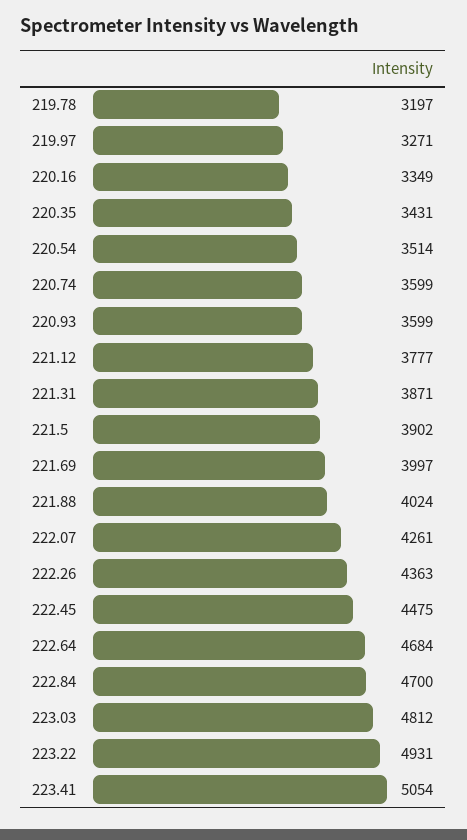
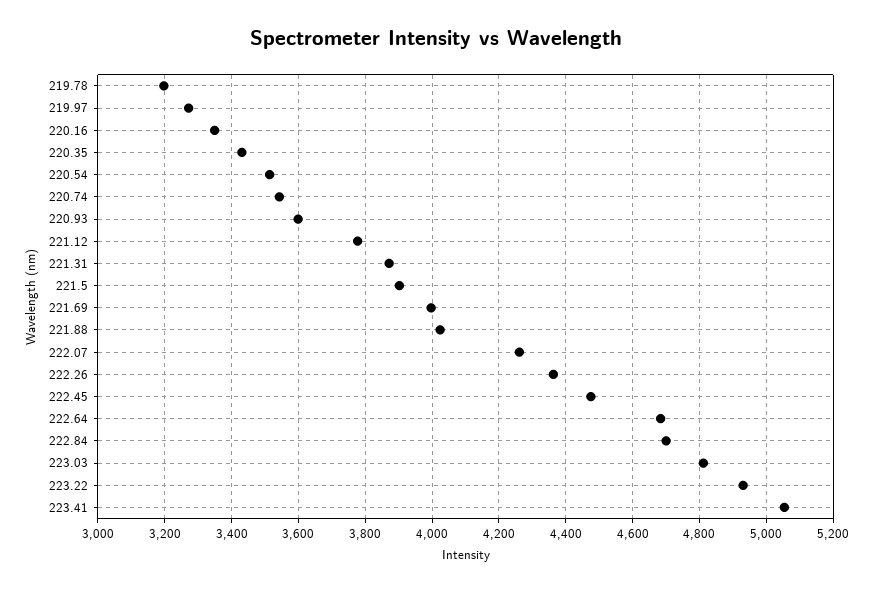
  {
    "219.78": 3197,
    "219.97": 3271,
    "220.16": 3349,
    "220.35": 3431,
    "220.54": 3514,
-   "220.74": 3599,
+   "220.74": 3540,
    "220.93": 3599,
    "221.12": 3777,
    "221.31": 3871,
    "221.5": 3902,
    "221.69": 3997,
    "221.88": 4024,
    "222.07": 4261,
    "222.26": 4363,
    "222.45": 4475,
    "222.64": 4684,
    "222.84": 4700,
    "223.03": 4812,
    "223.22": 4931,
    "223.41": 5054
  }

